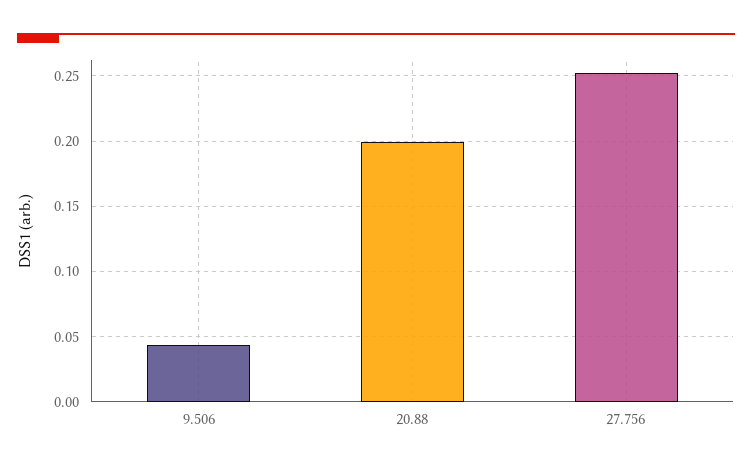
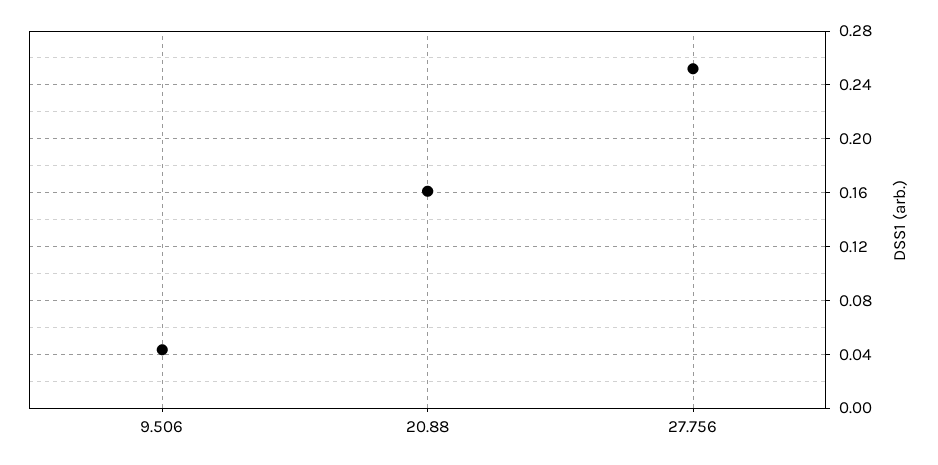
  {
    "9.506": 0.045,
-   "20.88": 0.2,
+   "20.88": 0.16,
    "27.756": 0.25
  }

